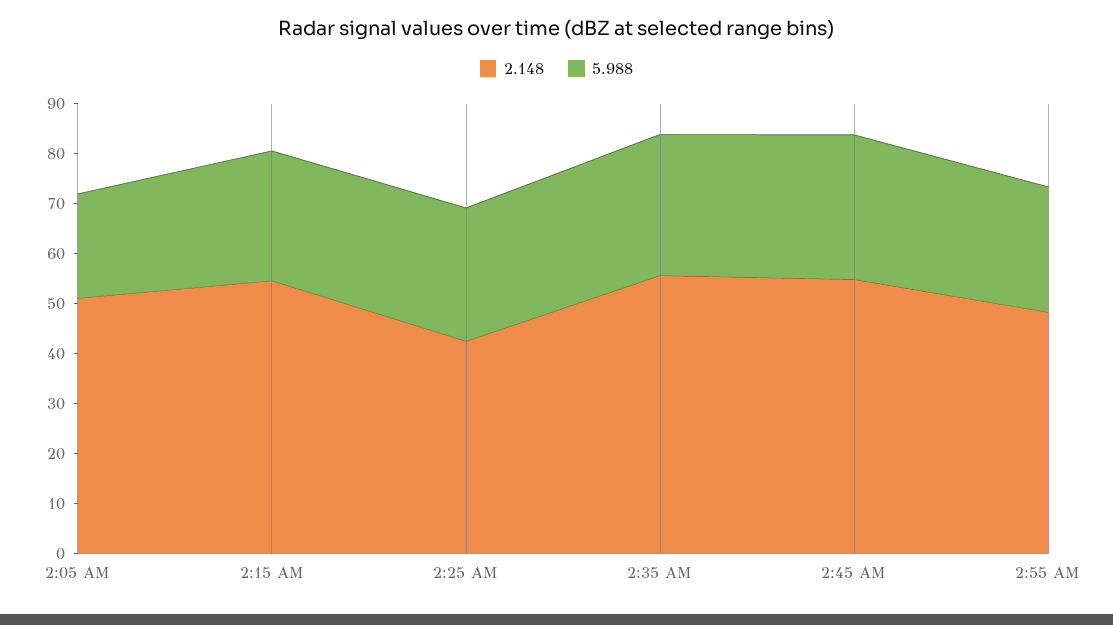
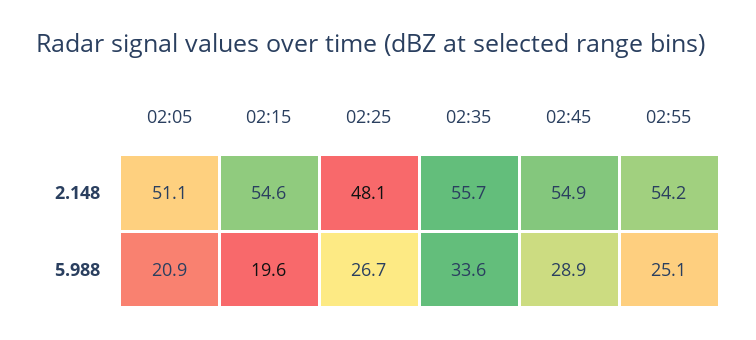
  {
    "2.148": {
      "2:05 AM": 51.1,
      "2:15 AM": 54.6,
-     "2:25 AM": 42,
+     "2:25 AM": 48.1,
      "2:35 AM": 55.7,
      "2:45 AM": 54.9,
-     "2:55 AM": 48
+     "2:55 AM": 54.2
    },
    "5.988": {
      "2:05 AM": 20.9,
-     "2:15 AM": 26,
+     "2:15 AM": 19.6,
      "2:25 AM": 26.7,
-     "2:35 AM": 28,
+     "2:35 AM": 33.6,
      "2:45 AM": 28.9,
      "2:55 AM": 25.1
    }
  }

